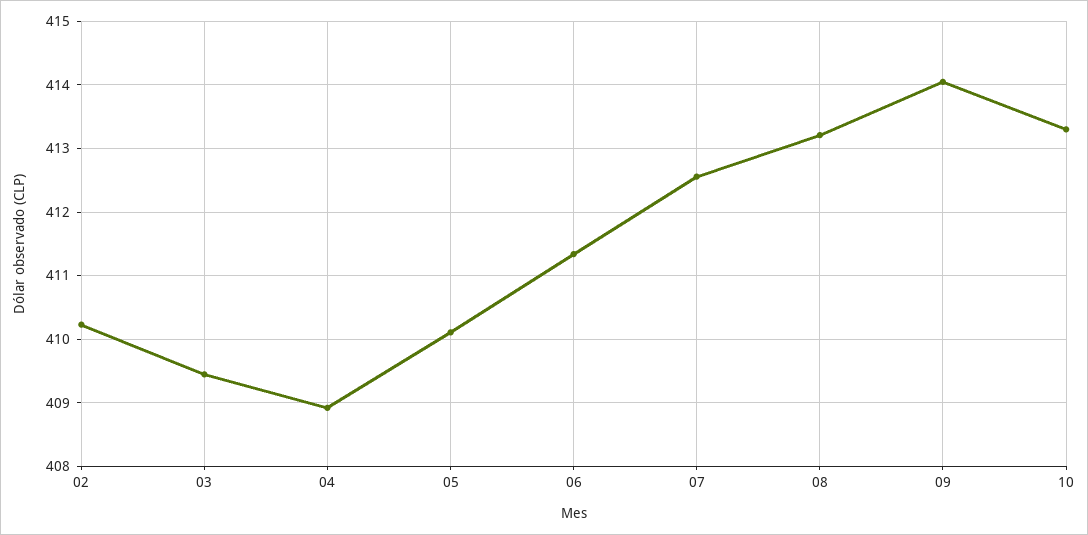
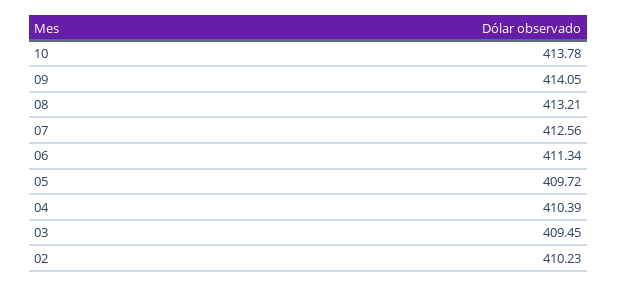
  {
    "02": 410.23,
    "03": 409.45,
-   "04": 408.9,
+   "04": 410.39,
-   "05": 410.1,
+   "05": 409.72,
    "06": 411.34,
    "07": 412.56,
    "08": 413.21,
    "09": 414.05,
-   "10": 413.3
+   "10": 413.78
  }

